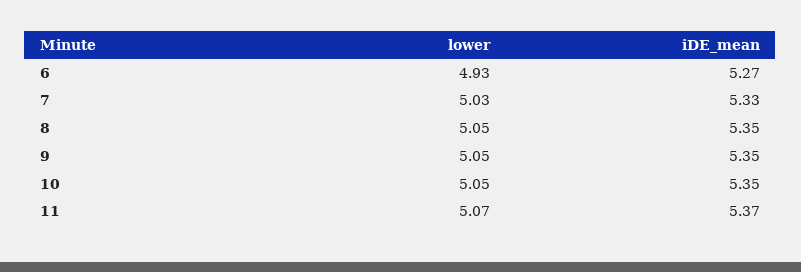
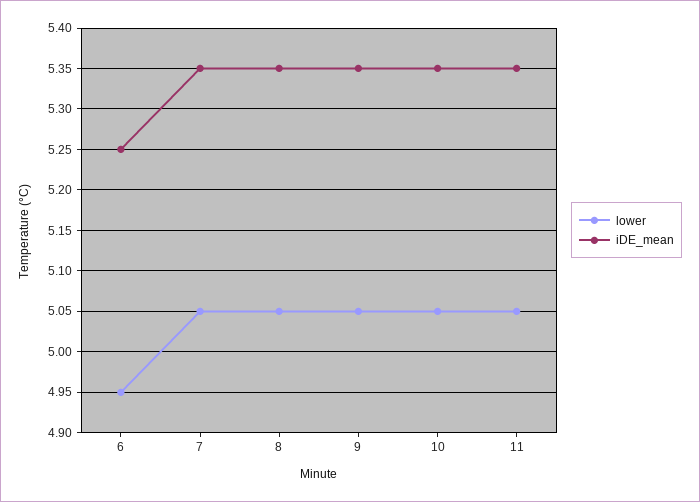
  {
    "lower": {
-     "6": 4.93,
+     "6": 4.95,
-     "7": 5.03,
+     "7": 5.05,
      "8": 5.05,
      "9": 5.05,
      "10": 5.05,
-     "11": 5.07
+     "11": 5.05
    },
    "iDE_mean": {
-     "6": 5.27,
+     "6": 5.25,
-     "7": 5.33,
+     "7": 5.35,
      "8": 5.35,
      "9": 5.35,
      "10": 5.35,
-     "11": 5.37
+     "11": 5.35
    }
  }

